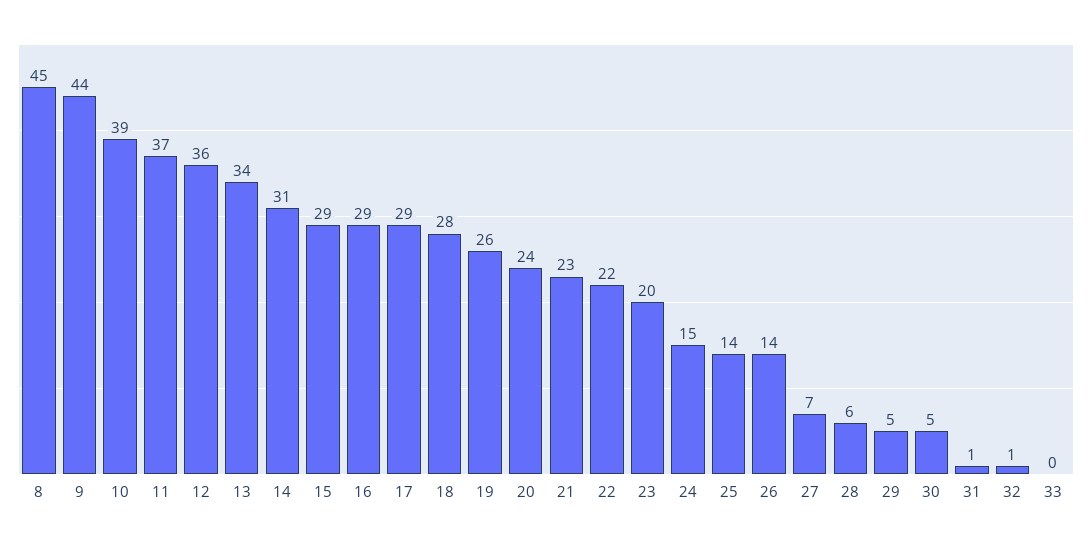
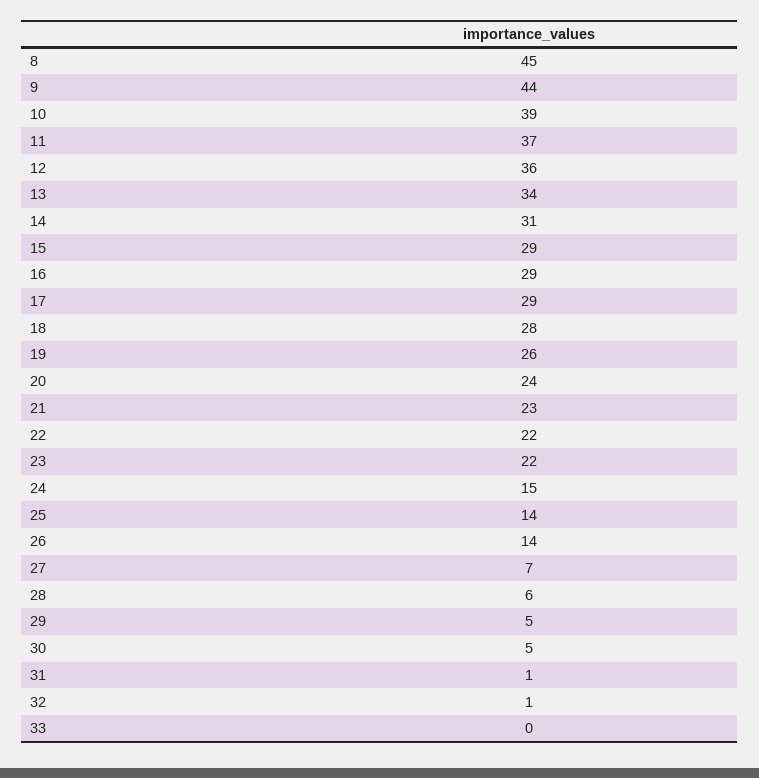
  {
    "8": 45,
    "9": 44,
    "10": 39,
    "11": 37,
    "12": 36,
    "13": 34,
    "14": 31,
    "15": 29,
    "16": 29,
    "17": 29,
    "18": 28,
    "19": 26,
    "20": 24,
    "21": 23,
    "22": 22,
-   "23": 20,
+   "23": 22,
    "24": 15,
    "25": 14,
    "26": 14,
    "27": 7,
    "28": 6,
    "29": 5,
    "30": 5,
    "31": 1,
    "32": 1,
    "33": 0
  }

